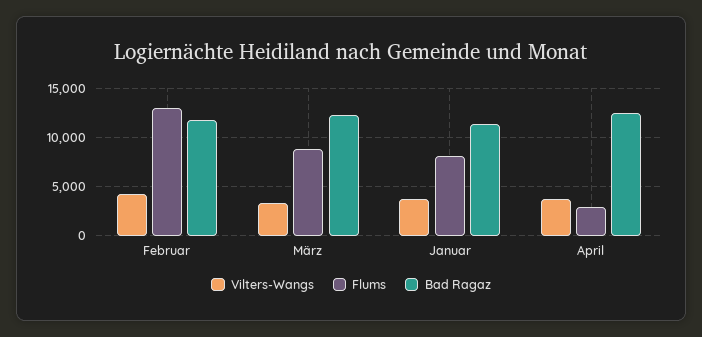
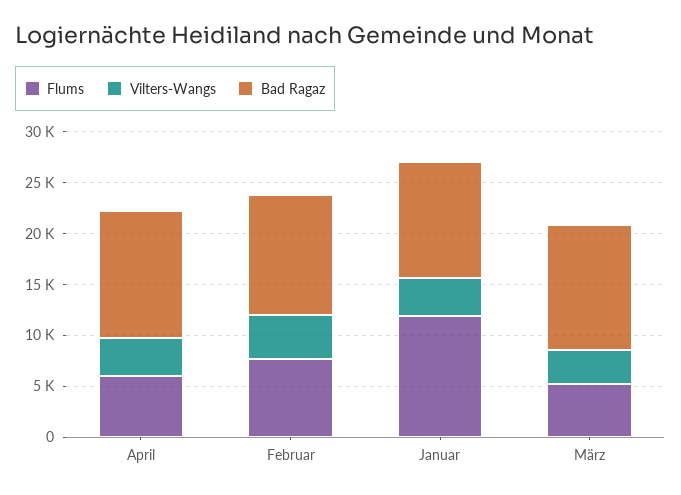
  {
    "Vilters-Wangs": {
      "Februar": 4000,
      "März": 3000,
      "Januar": 4000,
      "April": 4000
    },
    "Flums": {
-     "Februar": 13000,
+     "Februar": 8000,
-     "März": 9000,
+     "März": 5000,
-     "Januar": 8000,
+     "Januar": 12000,
-     "April": 3000
+     "April": 6000
    },
    "Bad Ragaz": {
      "Februar": 12000,
      "März": 12000,
      "Januar": 11000,
      "April": 12000
    }
  }

